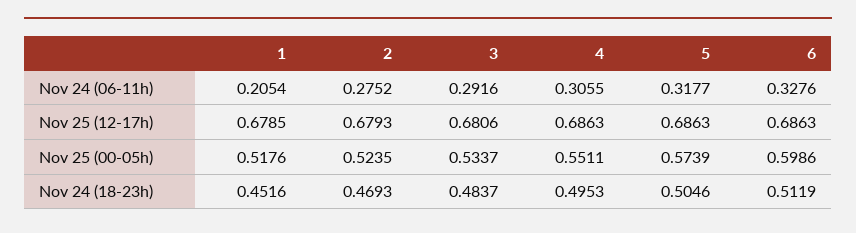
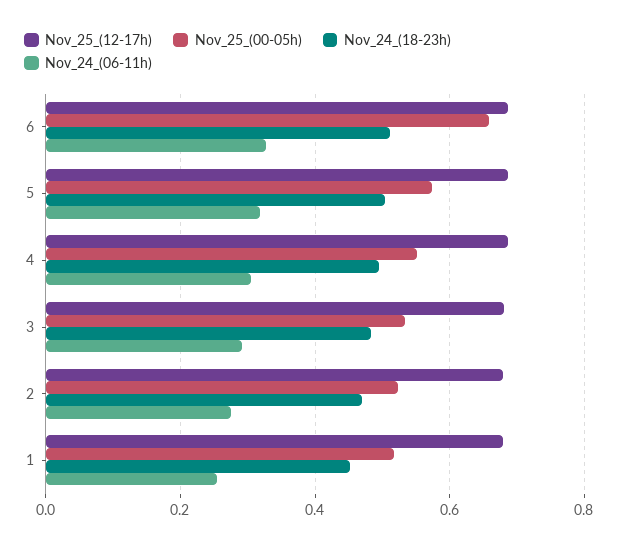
  {
    "Nov 24 (06-11h)": {
-     "1": 0.2054,
+     "1": 0.26,
      "2": 0.2752,
      "3": 0.2916,
      "4": 0.3055,
      "5": 0.3177,
      "6": 0.3276
    },
    "Nov 25 (12-17h)": {
      "1": 0.6785,
      "2": 0.6793,
      "3": 0.6806,
      "4": 0.6863,
      "5": 0.6863,
      "6": 0.6863
    },
    "Nov 25 (00-05h)": {
      "1": 0.5176,
      "2": 0.5235,
      "3": 0.5337,
      "4": 0.5511,
      "5": 0.5739,
-     "6": 0.5986
+     "6": 0.66
    },
    "Nov 24 (18-23h)": {
      "1": 0.4516,
      "2": 0.4693,
      "3": 0.4837,
      "4": 0.4953,
      "5": 0.5046,
      "6": 0.5119
    }
  }

